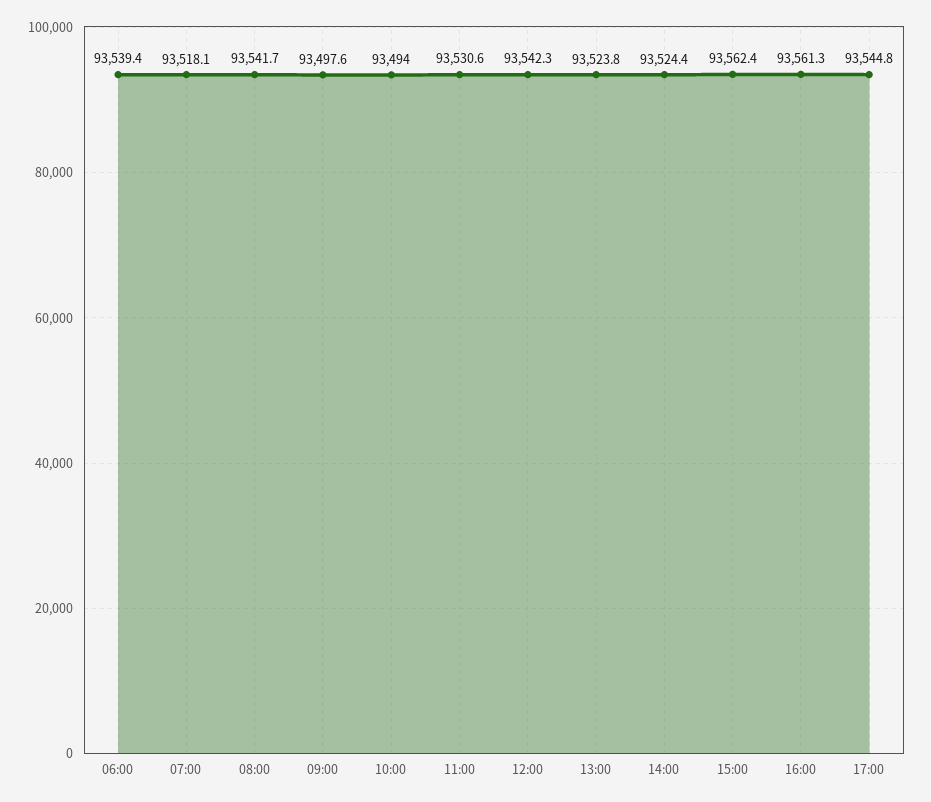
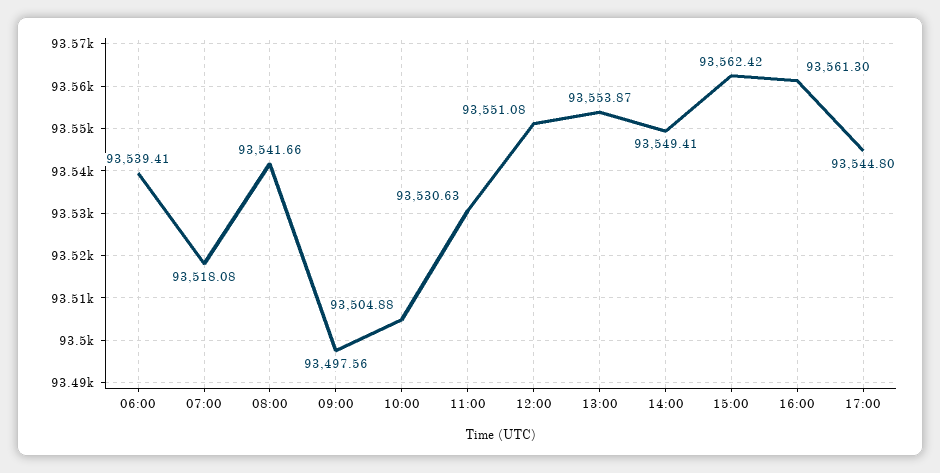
  {
    "06:00": 93539.41,
    "07:00": 93518.08,
    "08:00": 93541.66,
    "09:00": 93497.56,
-   "10:00": 93494,
+   "10:00": 93504.88,
    "11:00": 93530.63,
-   "12:00": 93542.3,
+   "12:00": 93551.08,
-   "13:00": 93523.8,
+   "13:00": 93553.87,
-   "14:00": 93524.4,
+   "14:00": 93549.41,
    "15:00": 93562.42,
    "16:00": 93561.3,
    "17:00": 93544.8
  }

